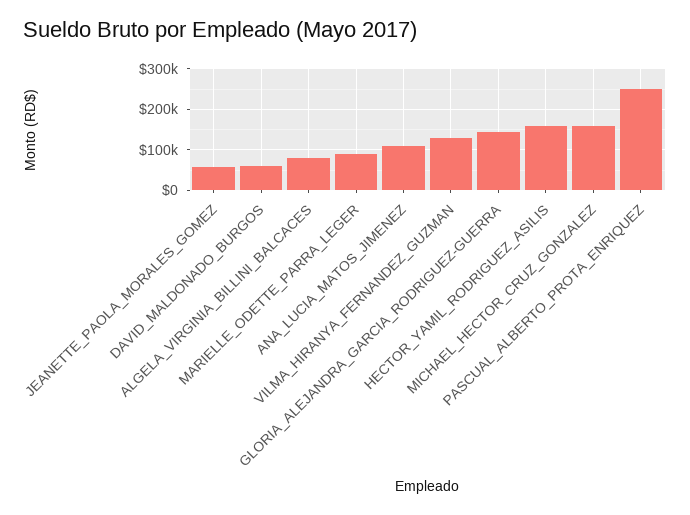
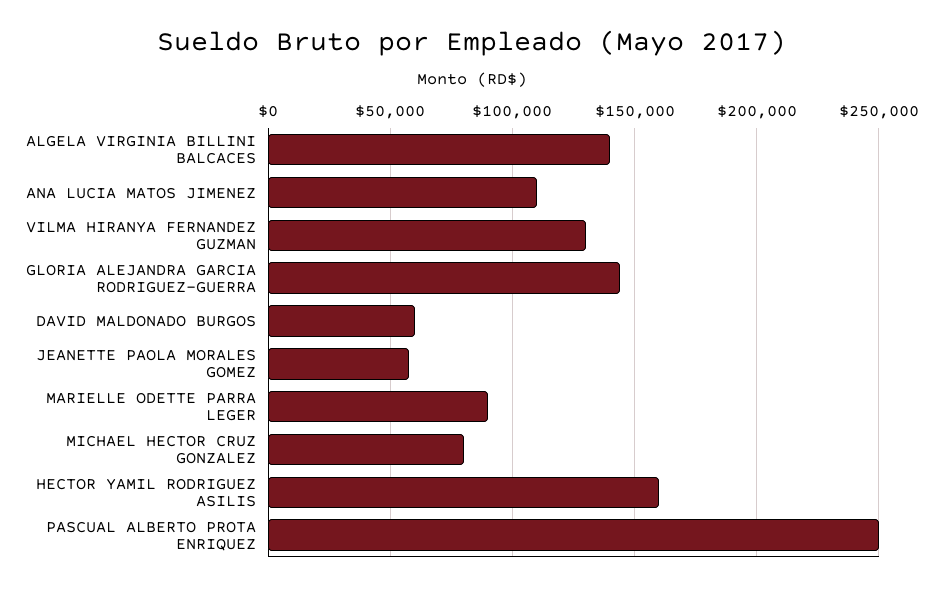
  {
    "JEANETTE_PAOLA_MORALES_GOMEZ": 60000,
    "DAVID_MALDONADO_BURGOS": 60000,
-   "ALGELA_VIRGINIA_BILLINI_BALCACES": 80000,
+   "ALGELA_VIRGINIA_BILLINI_BALCACES": 140000,
    "MARIELLE_ODETTE_PARRA_LEGER": 90000,
    "ANA_LUCIA_MATOS_JIMENEZ": 110000,
    "VILMA_HIRANYA_FERNANDEZ_GUZMAN": 130000,
    "GLORIA_ALEJANDRA_GARCIA_RODRIGUEZ-GUERRA": 145000,
    "HECTOR_YAMIL_RODRIGUEZ_ASILIS": 160000,
-   "MICHAEL_HECTOR_CRUZ_GONZALEZ": 160000,
+   "MICHAEL_HECTOR_CRUZ_GONZALEZ": 80000,
    "PASCUAL_ALBERTO_PROTA_ENRIQUEZ": 250000
  }

